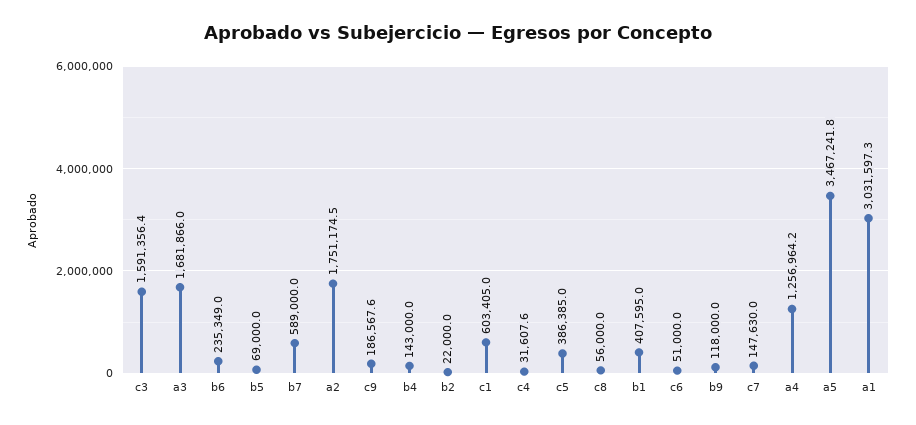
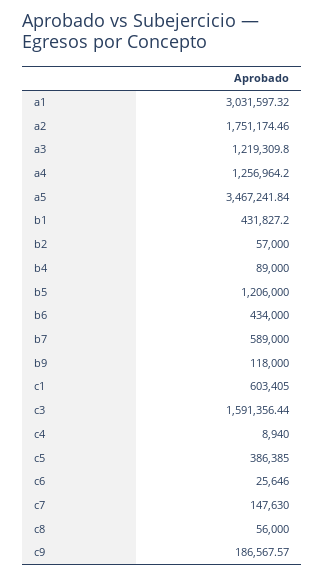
  {
    "c3": 1591356.44,
-   "a3": 1681866,
+   "a3": 1219309.8,
-   "b6": 235349,
+   "b6": 434000,
-   "b5": 69000,
+   "b5": 1206000,
    "b7": 589000,
    "a2": 1751174.46,
    "c9": 186567.57,
-   "b4": 143000,
+   "b4": 89000,
-   "b2": 22000,
+   "b2": 57000,
    "c1": 603405,
-   "c4": 31607.6,
+   "c4": 8940,
    "c5": 386385,
    "c8": 56000,
-   "b1": 407595,
+   "b1": 431827.2,
-   "c6": 51000,
+   "c6": 25646,
    "b9": 118000,
    "c7": 147630,
    "a4": 1256964.2,
    "a5": 3467241.84,
    "a1": 3031597.32
  }

